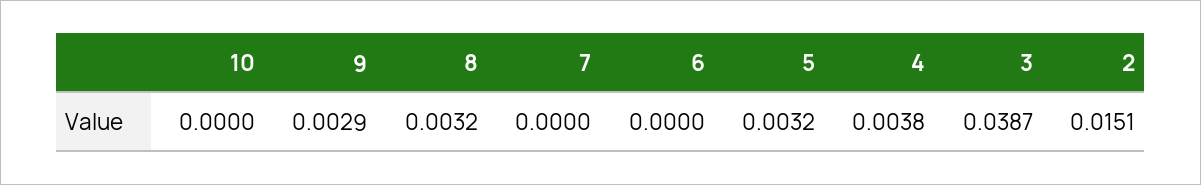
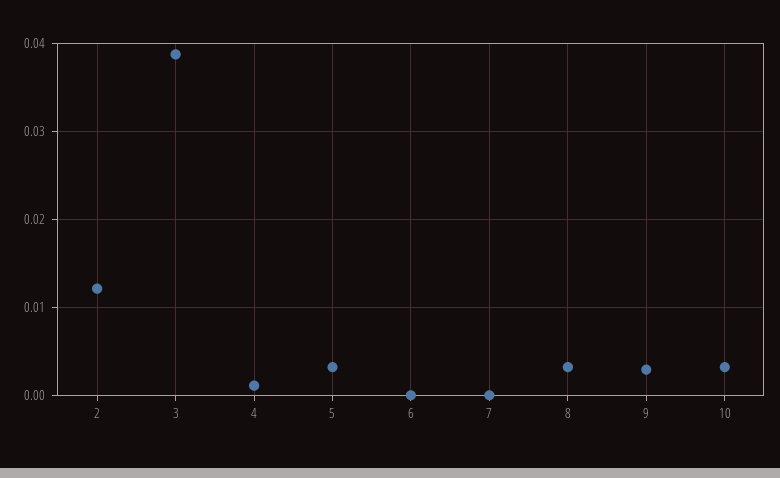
  {
-   "10": 0,
+   "10": 0.003,
    "9": 0.0029,
    "8": 0.0032,
    "7": 0,
    "6": 0,
    "5": 0.0032,
-   "4": 0.0038,
+   "4": 0.001,
    "3": 0.0387,
-   "2": 0.0151
+   "2": 0.012
  }

